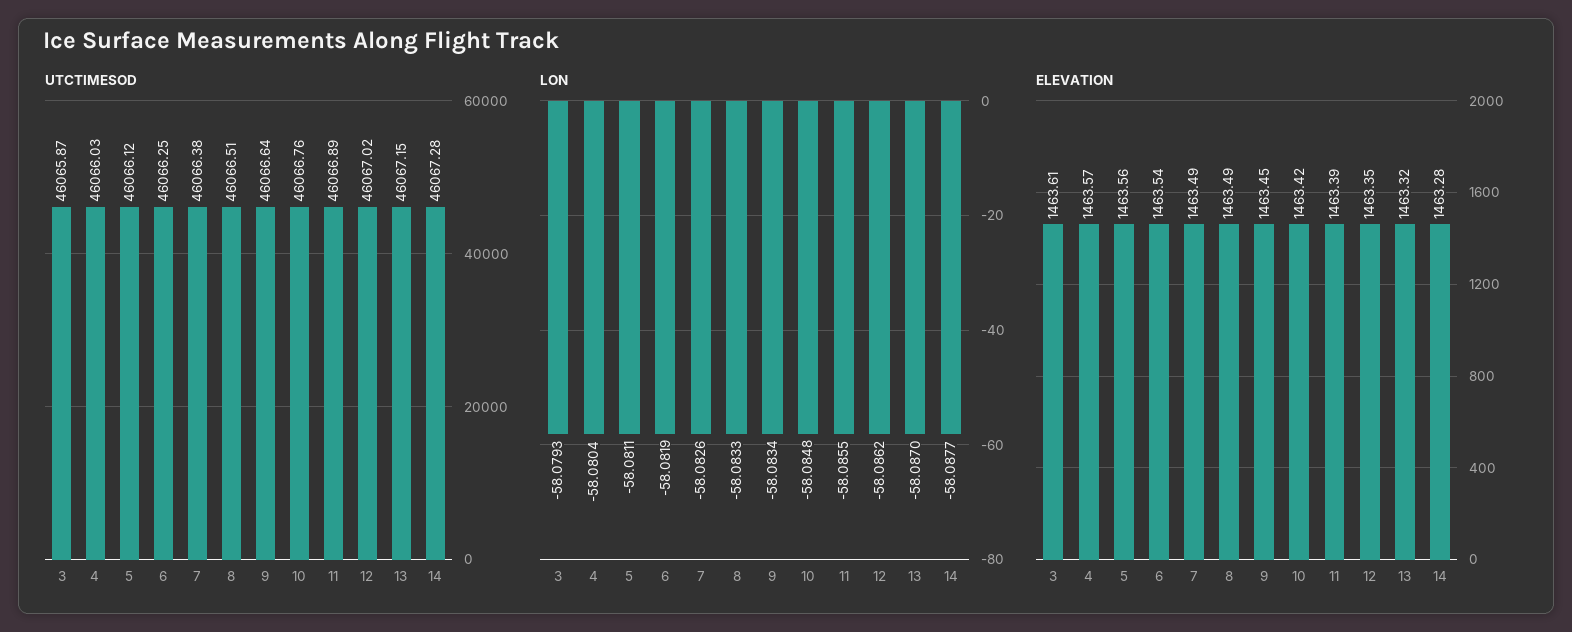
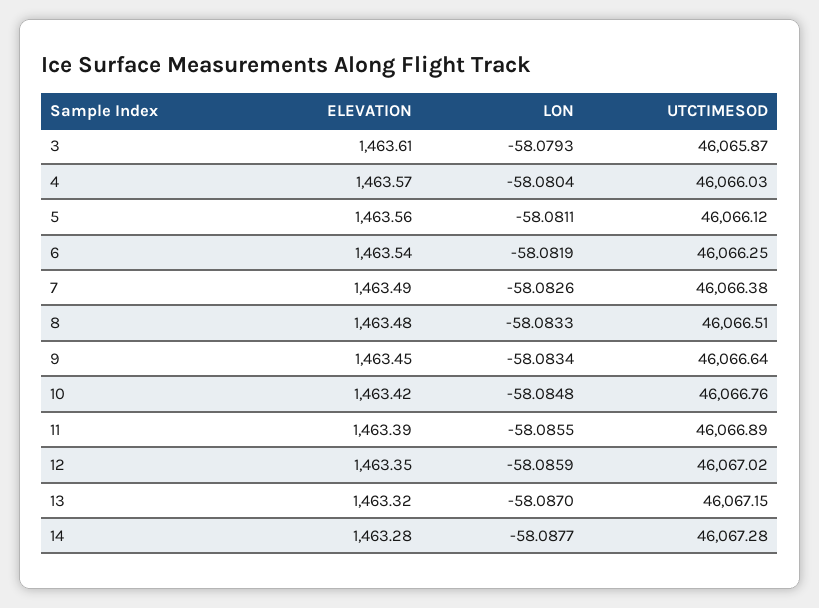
  {
    "UTCTIMESOD": {
      "3": 46065.87,
      "4": 46066.03,
      "5": 46066.12,
      "6": 46066.25,
      "7": 46066.38,
      "8": 46066.51,
      "9": 46066.64,
      "10": 46066.76,
      "11": 46066.89,
      "12": 46067.02,
      "13": 46067.15,
      "14": 46067.28
    },
    "LON": {
      "3": -58.0793,
      "4": -58.0804,
      "5": -58.0811,
      "6": -58.0819,
      "7": -58.0826,
      "8": -58.0833,
      "9": -58.0834,
      "10": -58.0848,
      "11": -58.0855,
-     "12": -58.0862,
+     "12": -58.0859,
      "13": -58.087,
      "14": -58.0877
    },
    "ELEVATION": {
      "3": 1463.61,
      "4": 1463.57,
      "5": 1463.56,
      "6": 1463.54,
      "7": 1463.49,
-     "8": 1463.49,
+     "8": 1463.48,
      "9": 1463.45,
      "10": 1463.42,
      "11": 1463.39,
      "12": 1463.35,
      "13": 1463.32,
      "14": 1463.28
    }
  }

